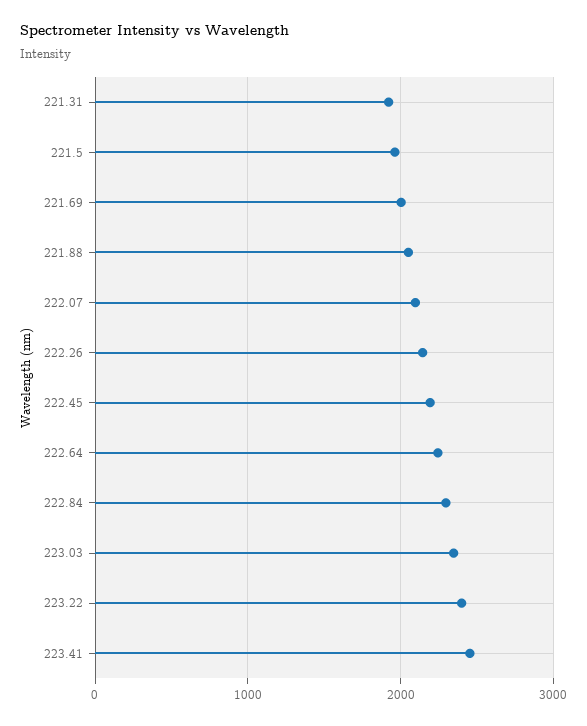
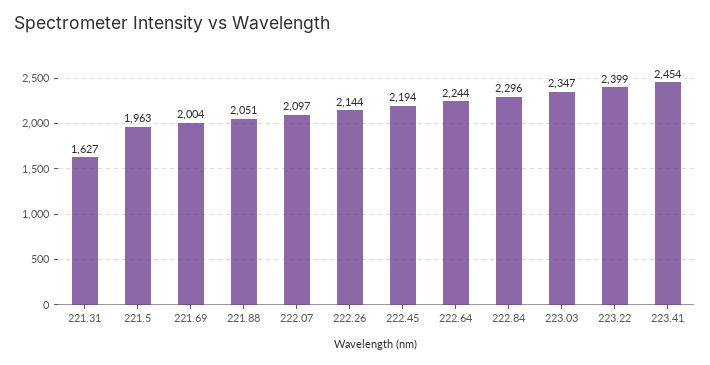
  {
-   "221.31": 1900,
+   "221.31": 1627,
    "221.5": 1963,
    "221.69": 2004,
    "221.88": 2051,
    "222.07": 2097,
    "222.26": 2144,
    "222.45": 2194,
    "222.64": 2244,
    "222.84": 2296,
    "223.03": 2347,
    "223.22": 2399,
    "223.41": 2454
  }

